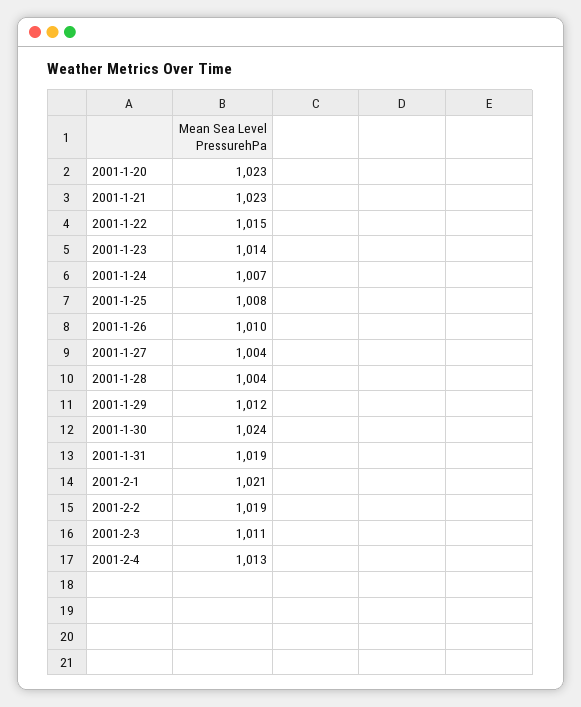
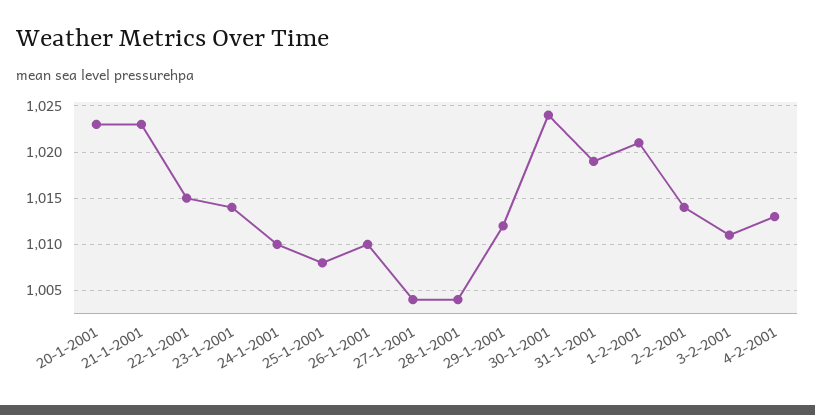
  {
    "2001-1-20": 1023,
    "2001-1-21": 1023,
    "2001-1-22": 1015,
    "2001-1-23": 1014,
-   "2001-1-24": 1007,
+   "2001-1-24": 1010,
    "2001-1-25": 1008,
    "2001-1-26": 1010,
    "2001-1-27": 1004,
    "2001-1-28": 1004,
    "2001-1-29": 1012,
    "2001-1-30": 1024,
    "2001-1-31": 1019,
    "2001-2-1": 1021,
-   "2001-2-2": 1019,
+   "2001-2-2": 1014,
    "2001-2-3": 1011,
    "2001-2-4": 1013
  }

